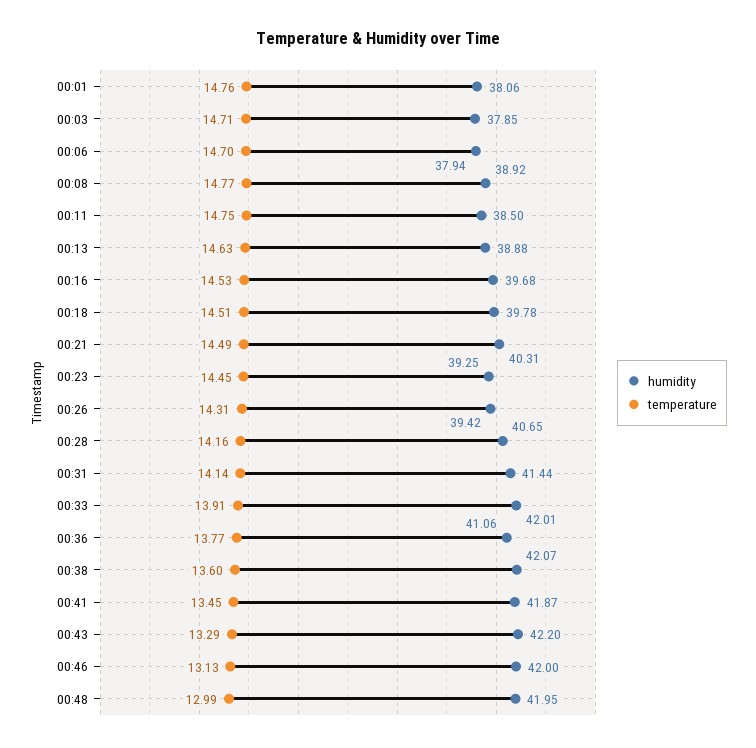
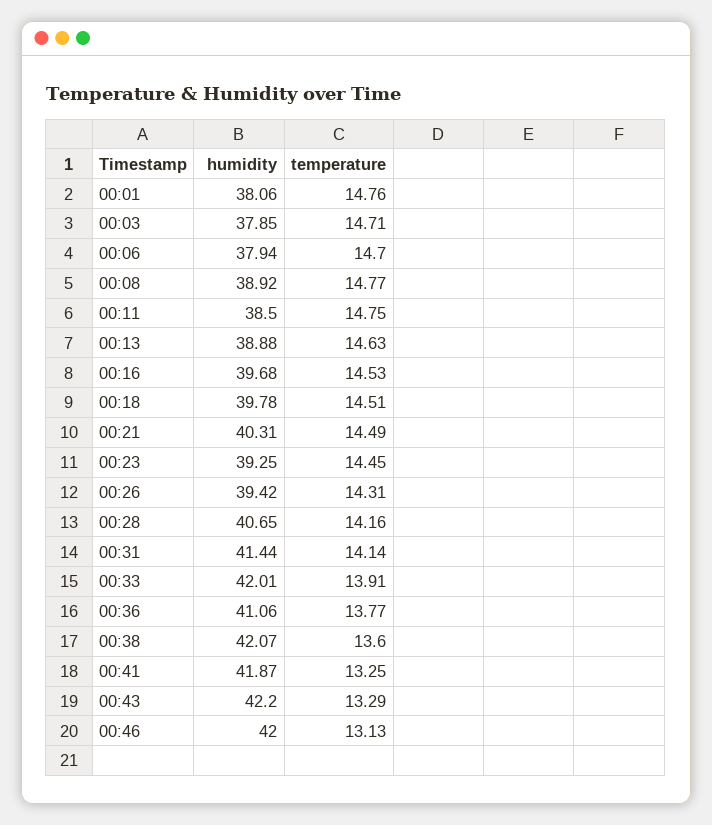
  {
    "humidity": {
      "00:01": 38.06,
      "00:03": 37.85,
      "00:06": 37.94,
      "00:08": 38.92,
      "00:11": 38.5,
      "00:13": 38.88,
      "00:16": 39.68,
      "00:18": 39.78,
      "00:21": 40.31,
      "00:23": 39.25,
      "00:26": 39.42,
      "00:28": 40.65,
      "00:31": 41.44,
      "00:33": 42.01,
      "00:36": 41.06,
      "00:38": 42.07,
      "00:41": 41.87,
      "00:43": 42.2,
-     "00:46": 42,
+     "00:46": 42
-     "00:48": 41.95
    },
    "temperature": {
      "00:01": 14.76,
      "00:03": 14.71,
      "00:06": 14.7,
      "00:08": 14.77,
      "00:11": 14.75,
      "00:13": 14.63,
      "00:16": 14.53,
      "00:18": 14.51,
      "00:21": 14.49,
      "00:23": 14.45,
      "00:26": 14.31,
      "00:28": 14.16,
      "00:31": 14.14,
      "00:33": 13.91,
      "00:36": 13.77,
      "00:38": 13.6,
-     "00:41": 13.45,
+     "00:41": 13.25,
      "00:43": 13.29,
-     "00:46": 13.13,
+     "00:46": 13.13
-     "00:48": 12.99
    }
  }

